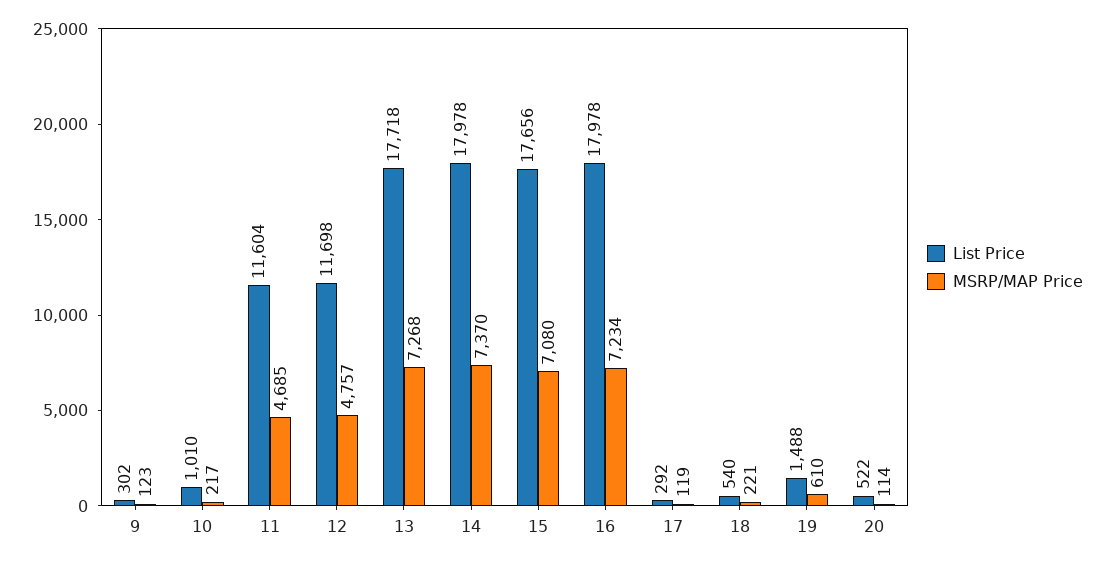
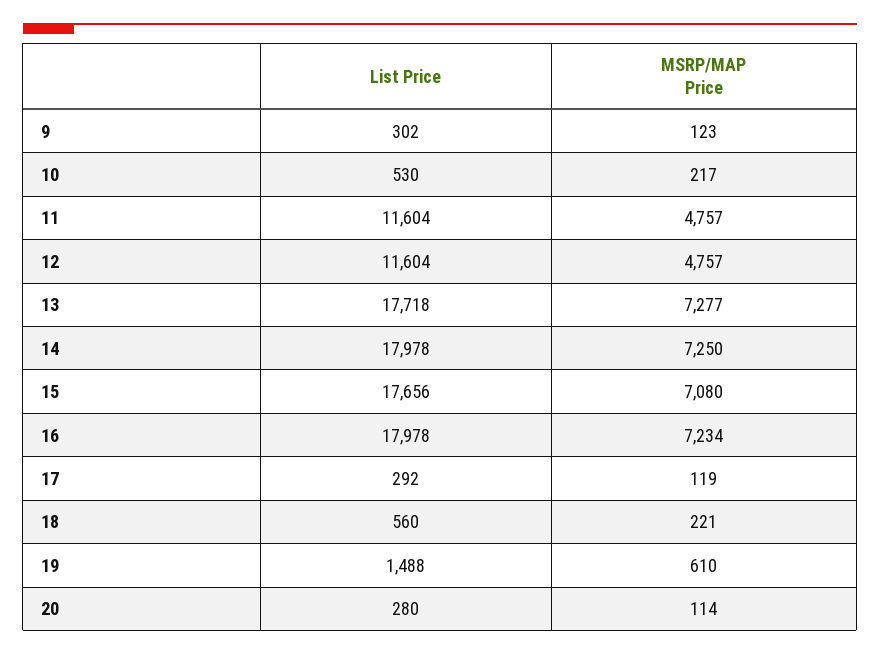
  {
    "List Price": {
      "9": 302,
-     "10": 1010,
+     "10": 530,
      "11": 11604,
-     "12": 11698,
+     "12": 11604,
      "13": 17718,
      "14": 17978,
      "15": 17656,
      "16": 17978,
      "17": 292,
-     "18": 540,
+     "18": 560,
      "19": 1488,
-     "20": 522
+     "20": 280
    },
    "MSRP/MAP Price": {
      "9": 123,
      "10": 217,
-     "11": 4685,
+     "11": 4757,
      "12": 4757,
-     "13": 7268,
+     "13": 7277,
-     "14": 7370,
+     "14": 7250,
      "15": 7080,
      "16": 7234,
      "17": 119,
      "18": 221,
      "19": 610,
      "20": 114
    }
  }

